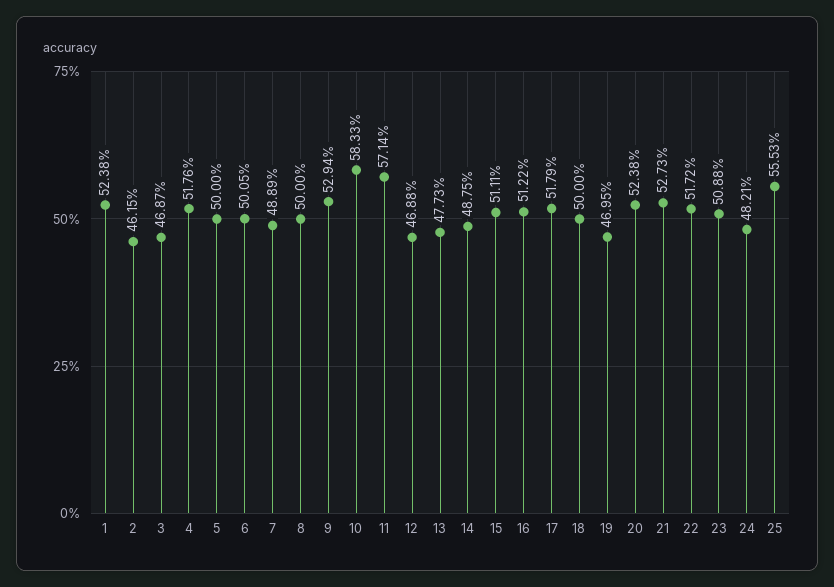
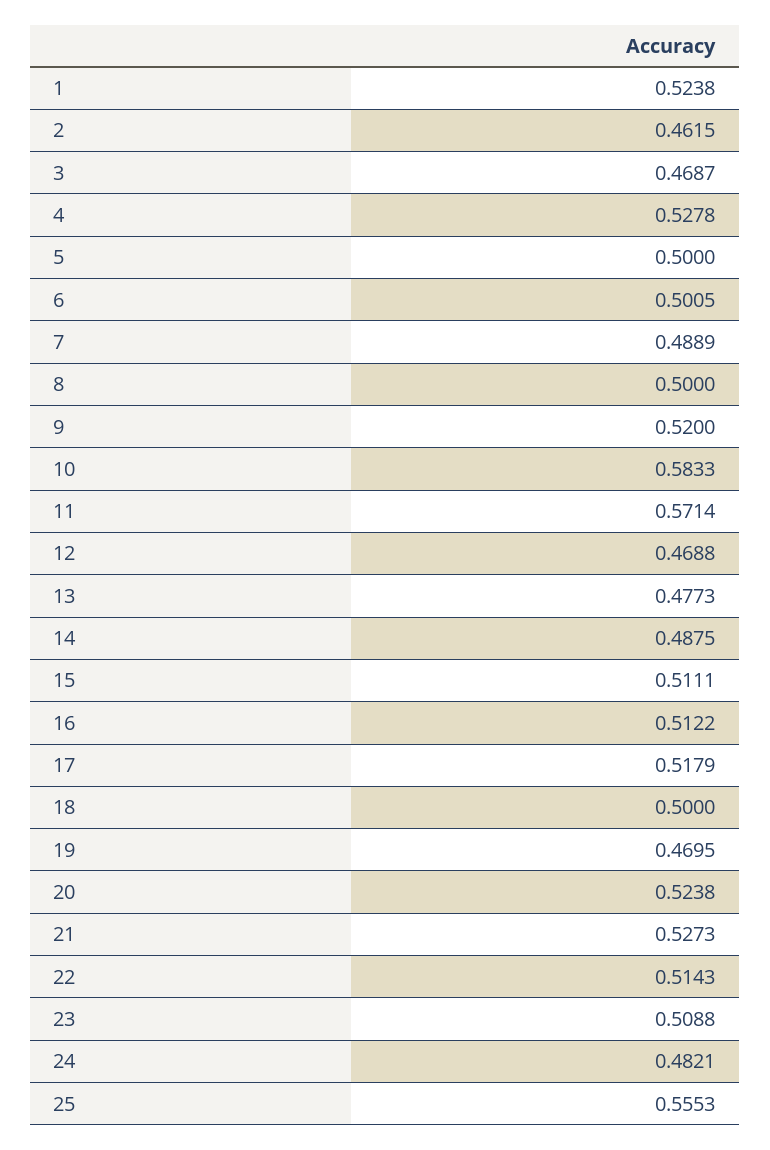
  {
    "1": 0.5238,
    "2": 0.4615,
    "3": 0.4687,
-   "4": 0.5176,
+   "4": 0.5278,
    "5": 0.5,
    "6": 0.5005,
    "7": 0.4889,
    "8": 0.5,
-   "9": 0.5294,
+   "9": 0.52,
    "10": 0.5833,
    "11": 0.5714,
    "12": 0.4688,
    "13": 0.4773,
    "14": 0.4875,
    "15": 0.5111,
    "16": 0.5122,
    "17": 0.5179,
    "18": 0.5,
    "19": 0.4695,
    "20": 0.5238,
    "21": 0.5273,
-   "22": 0.5172,
+   "22": 0.5143,
    "23": 0.5088,
    "24": 0.4821,
    "25": 0.5553
  }

